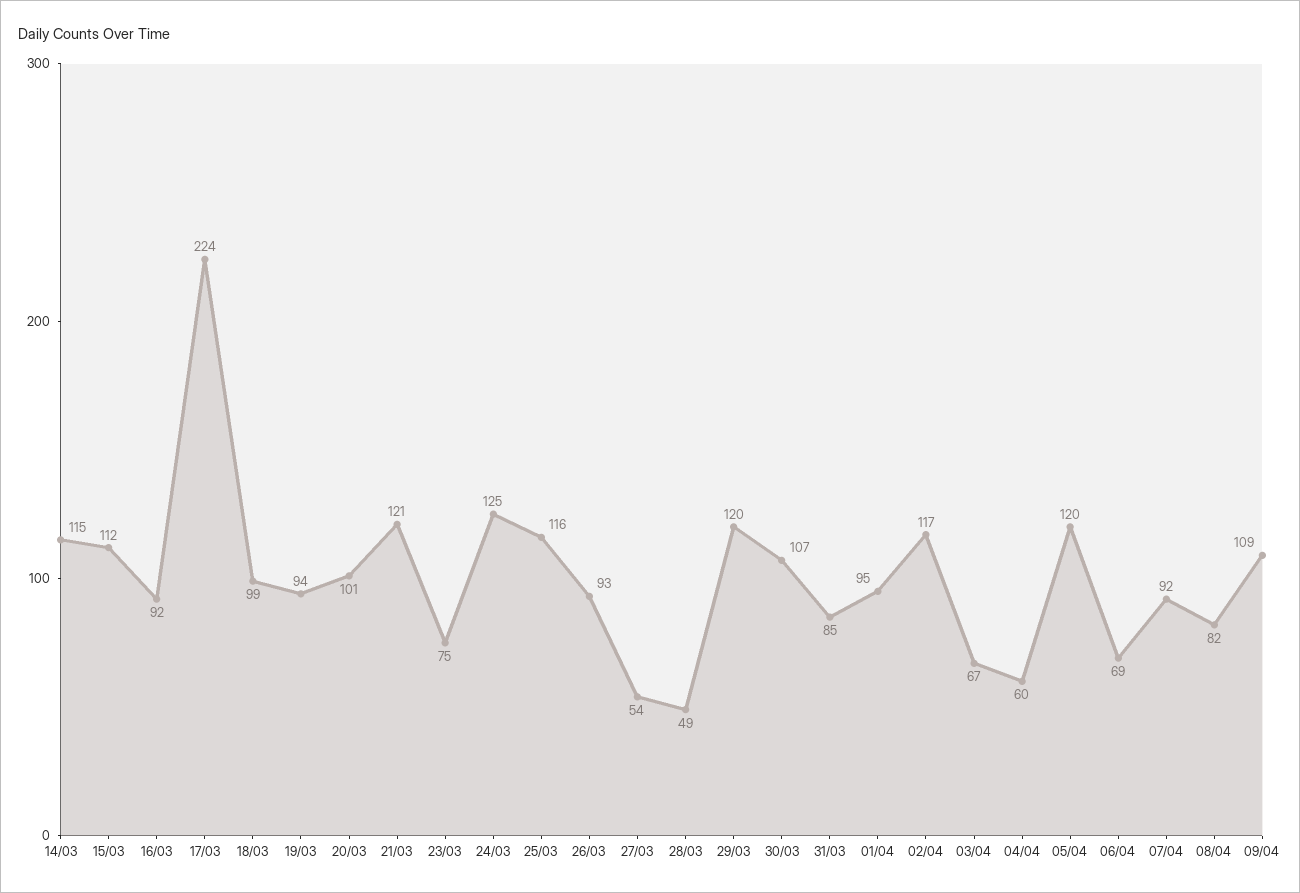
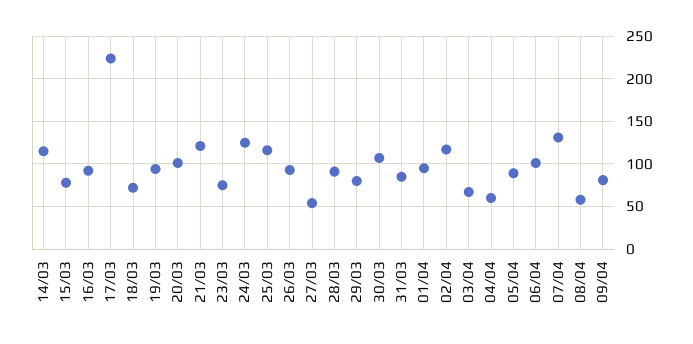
  {
    "14/03": 115,
-   "15/03": 112,
+   "15/03": 80,
    "16/03": 92,
    "17/03": 224,
-   "18/03": 99,
+   "18/03": 70,
    "19/03": 94,
    "20/03": 101,
    "21/03": 121,
    "23/03": 75,
    "24/03": 125,
    "25/03": 116,
    "26/03": 93,
    "27/03": 54,
-   "28/03": 49,
+   "28/03": 90,
-   "29/03": 120,
+   "29/03": 80,
    "30/03": 107,
    "31/03": 85,
    "01/04": 95,
    "02/04": 117,
    "03/04": 67,
    "04/04": 60,
-   "05/04": 120,
+   "05/04": 90,
-   "06/04": 69,
+   "06/04": 100,
-   "07/04": 92,
+   "07/04": 130,
-   "08/04": 82,
+   "08/04": 60,
-   "09/04": 109
+   "09/04": 80
  }

